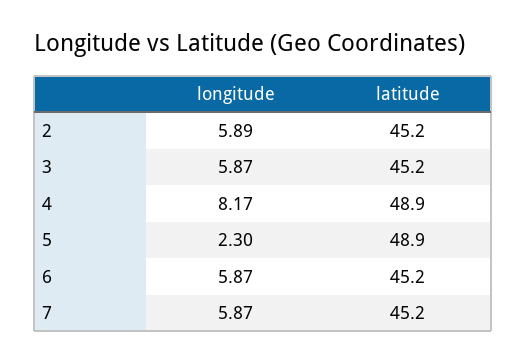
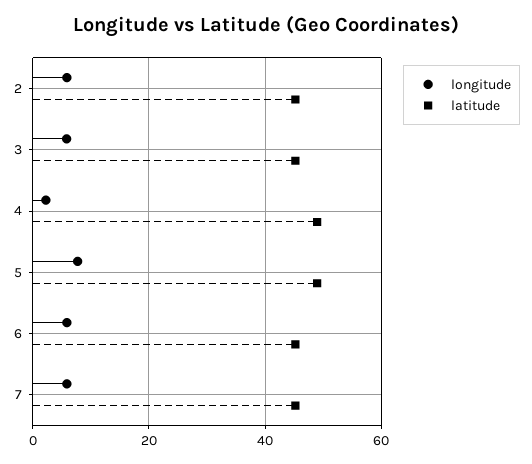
  {
    "longitude": {
      "2": 5.89,
      "3": 5.87,
-     "4": 8.17,
+     "4": 2,
-     "5": 2.3,
+     "5": 8,
      "6": 5.87,
      "7": 5.87
    },
    "latitude": {
      "2": 45.2,
      "3": 45.2,
      "4": 48.9,
      "5": 48.9,
      "6": 45.2,
      "7": 45.2
    }
  }

